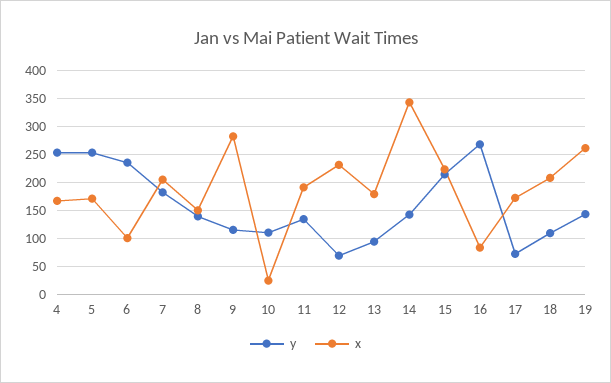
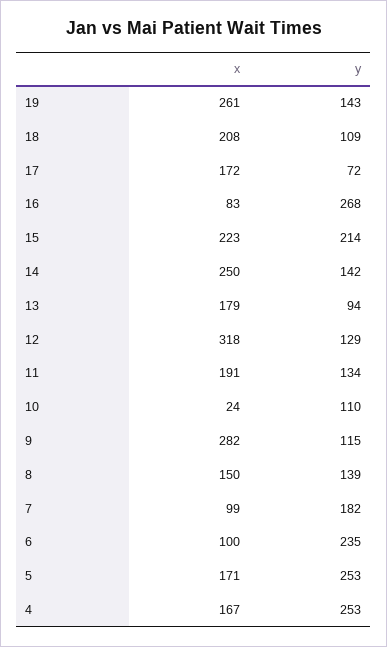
  {
    "y": {
      "4": 253,
      "5": 253,
      "6": 235,
      "7": 182,
      "8": 139,
      "9": 115,
      "10": 110,
      "11": 134,
-     "12": 75,
+     "12": 129,
      "13": 94,
      "14": 142,
      "15": 214,
      "16": 268,
      "17": 72,
      "18": 109,
      "19": 143
    },
    "x": {
      "4": 167,
      "5": 171,
      "6": 100,
-     "7": 200,
+     "7": 99,
      "8": 150,
      "9": 282,
      "10": 24,
      "11": 191,
-     "12": 225,
+     "12": 318,
      "13": 179,
-     "14": 350,
+     "14": 250,
      "15": 223,
      "16": 83,
      "17": 172,
      "18": 208,
      "19": 261
    }
  }

